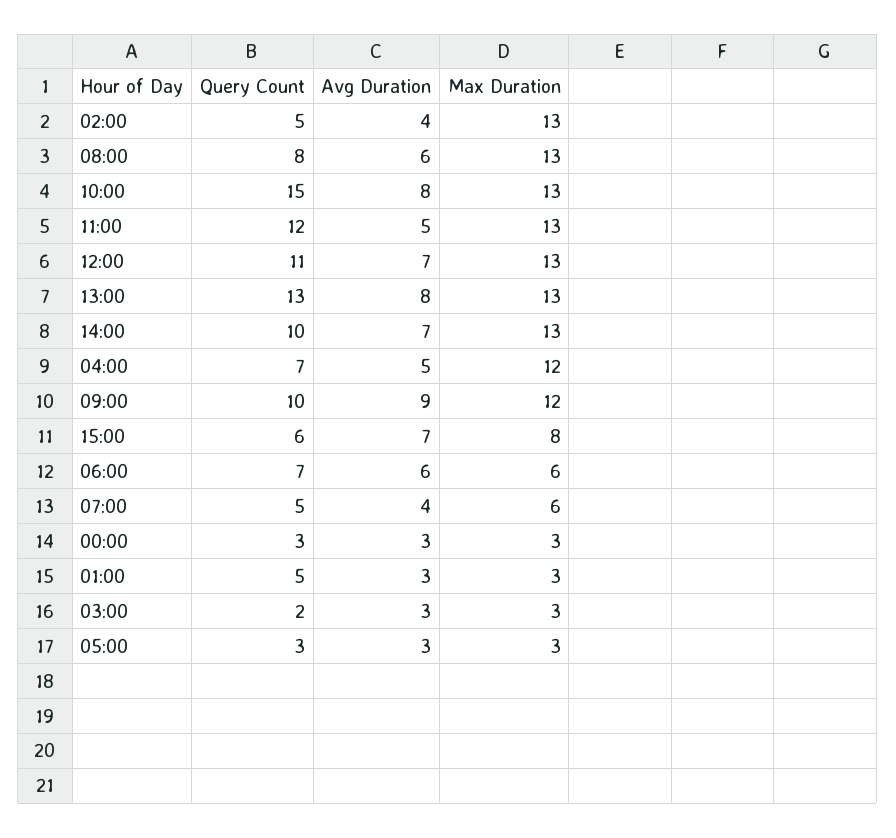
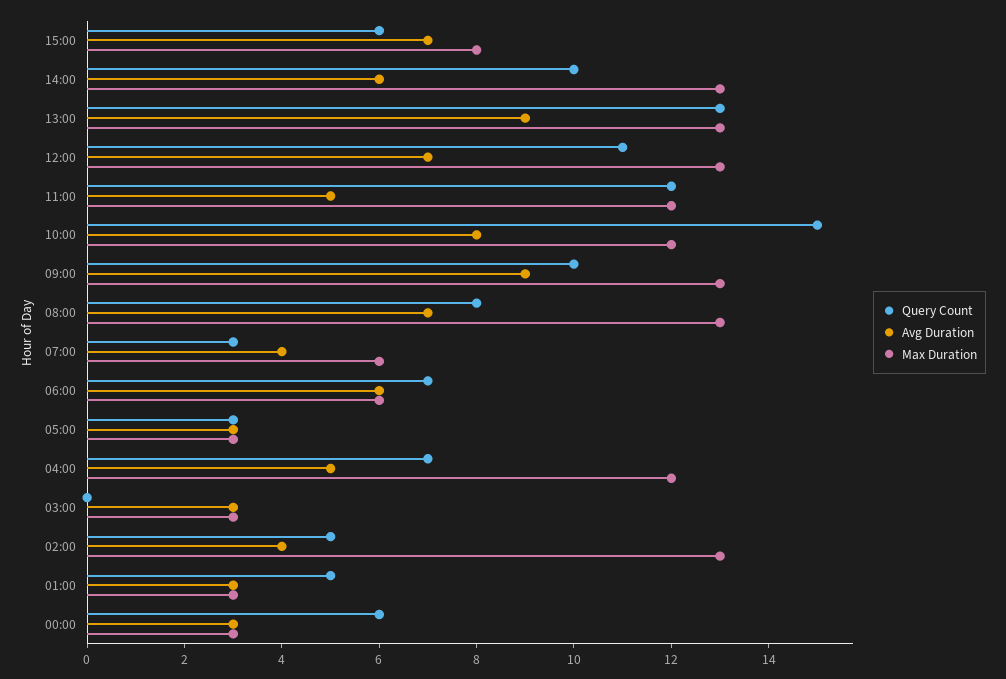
  {
    "Query Count": {
      "02:00": 5,
      "08:00": 8,
      "10:00": 15,
      "11:00": 12,
      "12:00": 11,
      "13:00": 13,
      "14:00": 10,
      "04:00": 7,
      "09:00": 10,
      "15:00": 6,
      "06:00": 7,
-     "07:00": 5,
+     "07:00": 3,
-     "00:00": 3,
+     "00:00": 6,
      "01:00": 5,
-     "03:00": 2,
+     "03:00": 0,
      "05:00": 3
    },
    "Avg Duration": {
      "02:00": 4,
-     "08:00": 6,
+     "08:00": 7,
      "10:00": 8,
      "11:00": 5,
      "12:00": 7,
-     "13:00": 8,
+     "13:00": 9,
-     "14:00": 7,
+     "14:00": 6,
      "04:00": 5,
      "09:00": 9,
      "15:00": 7,
      "06:00": 6,
      "07:00": 4,
      "00:00": 3,
      "01:00": 3,
      "03:00": 3,
      "05:00": 3
    },
    "Max Duration": {
      "02:00": 13,
      "08:00": 13,
-     "10:00": 13,
+     "10:00": 12,
-     "11:00": 13,
+     "11:00": 12,
      "12:00": 13,
      "13:00": 13,
      "14:00": 13,
      "04:00": 12,
-     "09:00": 12,
+     "09:00": 13,
      "15:00": 8,
      "06:00": 6,
      "07:00": 6,
      "00:00": 3,
      "01:00": 3,
      "03:00": 3,
      "05:00": 3
    }
  }

